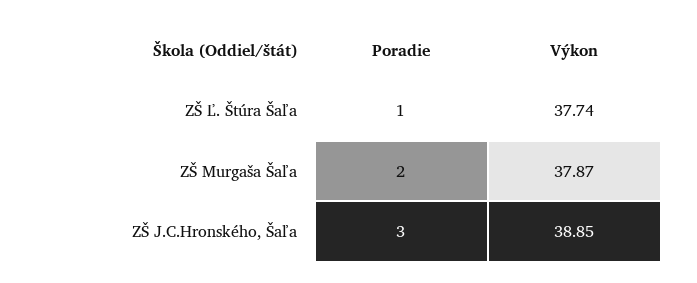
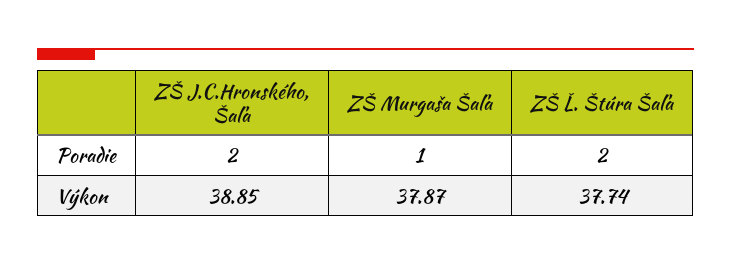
  {
    "Poradie": {
-     "ZŠ Ľ. Štúra Šaľa": 1,
+     "ZŠ Ľ. Štúra Šaľa": 2,
-     "ZŠ Murgaša Šaľa": 2,
+     "ZŠ Murgaša Šaľa": 1,
-     "ZŠ J.C.Hronského, Šaľa": 3
+     "ZŠ J.C.Hronského, Šaľa": 2
    },
    "Výkon": {
      "ZŠ Ľ. Štúra Šaľa": 37.74,
      "ZŠ Murgaša Šaľa": 37.87,
      "ZŠ J.C.Hronského, Šaľa": 38.85
    }
  }

